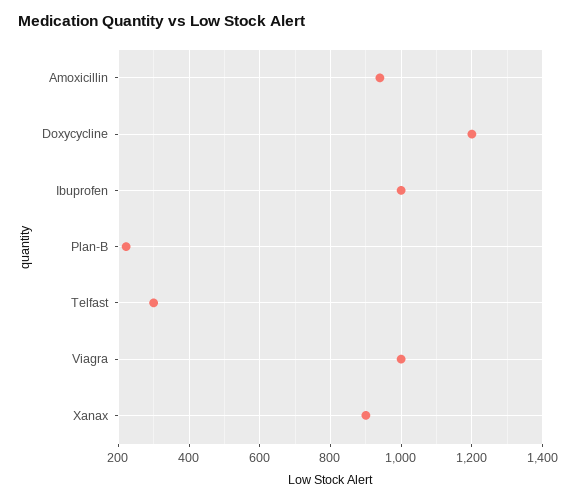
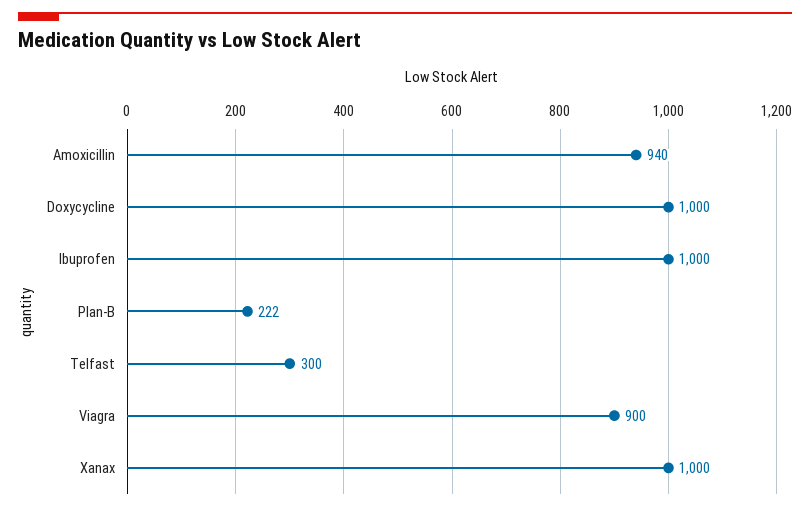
  {
    "Amoxicillin": 940,
-   "Doxycycline": 1200,
+   "Doxycycline": 1000,
    "Ibuprofen": 1000,
    "Plan-B": 222,
    "Telfast": 300,
-   "Viagra": 1000,
+   "Viagra": 900,
-   "Xanax": 900
+   "Xanax": 1000
  }

